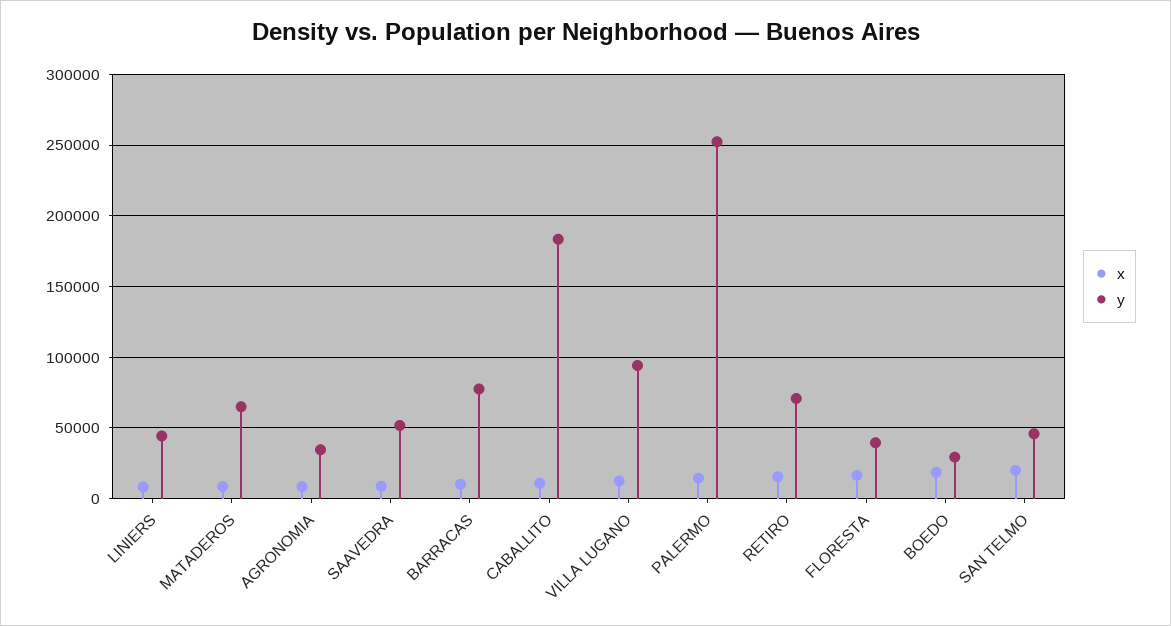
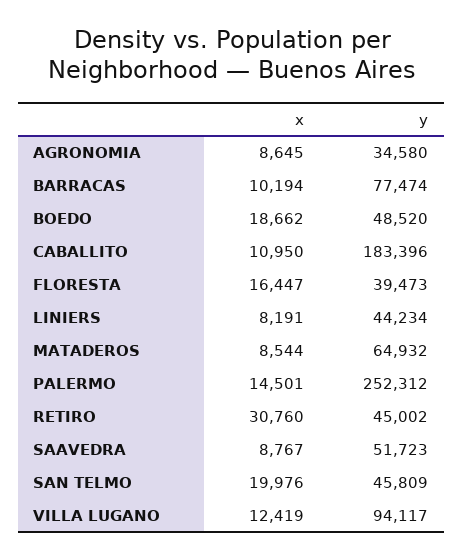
  {
    "x": {
      "LINIERS": 8191,
      "MATADEROS": 8544,
      "AGRONOMIA": 8645,
      "SAAVEDRA": 8767,
      "BARRACAS": 10194,
      "CABALLITO": 10950,
      "VILLA LUGANO": 12419,
      "PALERMO": 14501,
-     "RETIRO": 15000,
+     "RETIRO": 30760,
      "FLORESTA": 16447,
      "BOEDO": 18662,
      "SAN TELMO": 19976
    },
    "y": {
      "LINIERS": 44234,
      "MATADEROS": 64932,
      "AGRONOMIA": 34580,
      "SAAVEDRA": 51723,
      "BARRACAS": 77474,
      "CABALLITO": 183396,
      "VILLA LUGANO": 94117,
      "PALERMO": 252312,
-     "RETIRO": 70000,
+     "RETIRO": 45002,
      "FLORESTA": 39473,
-     "BOEDO": 30000,
+     "BOEDO": 48520,
      "SAN TELMO": 45809
    }
  }

